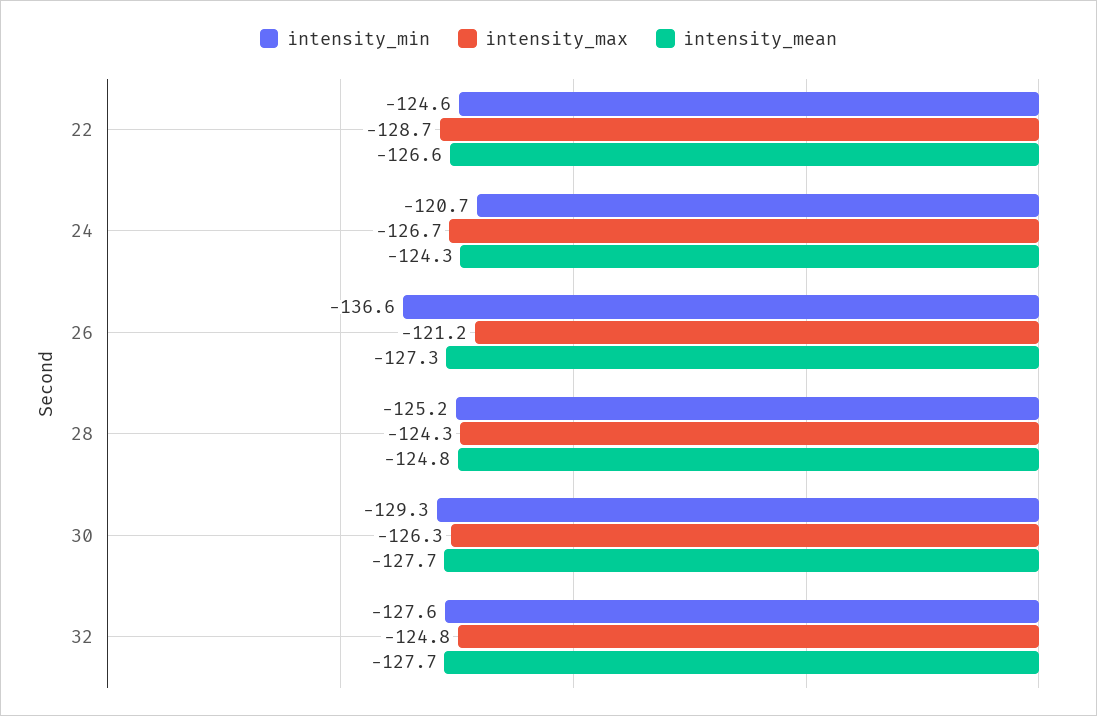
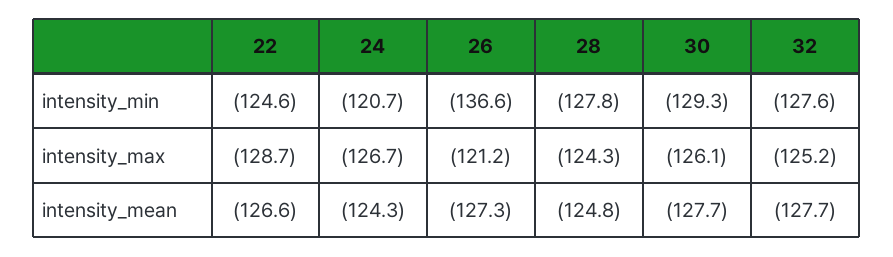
  {
    "intensity_min": {
      "22": -124.6,
      "24": -120.7,
      "26": -136.6,
-     "28": -125.2,
+     "28": -127.8,
      "30": -129.3,
      "32": -127.6
    },
    "intensity_max": {
      "22": -128.7,
      "24": -126.7,
      "26": -121.2,
      "28": -124.3,
-     "30": -126.3,
+     "30": -126.1,
-     "32": -124.8
+     "32": -125.2
    },
    "intensity_mean": {
      "22": -126.6,
      "24": -124.3,
      "26": -127.3,
      "28": -124.8,
      "30": -127.7,
      "32": -127.7
    }
  }

